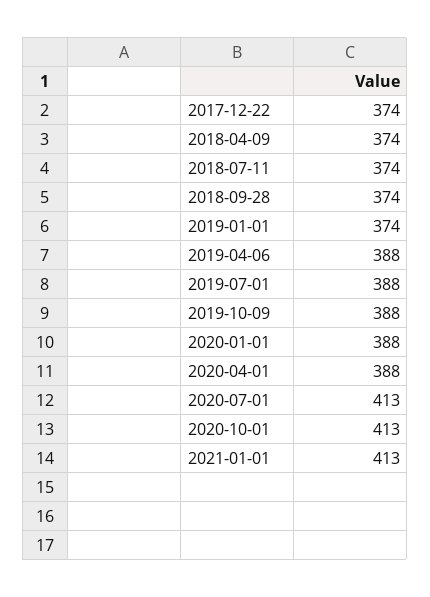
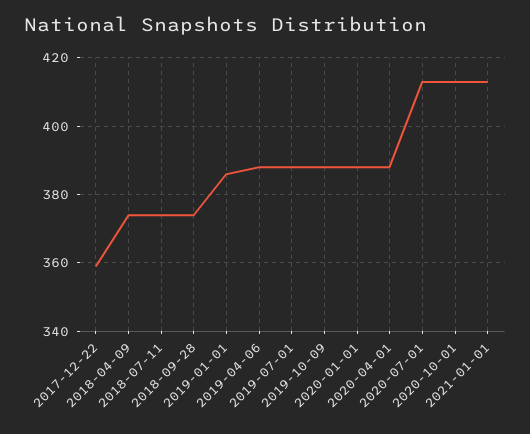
  {
-   "2017-12-22": 374,
+   "2017-12-22": 360,
    "2018-04-09": 374,
    "2018-07-11": 374,
    "2018-09-28": 374,
-   "2019-01-01": 374,
+   "2019-01-01": 385,
    "2019-04-06": 388,
    "2019-07-01": 388,
    "2019-10-09": 388,
    "2020-01-01": 388,
    "2020-04-01": 388,
    "2020-07-01": 413,
    "2020-10-01": 413,
    "2021-01-01": 413
  }

